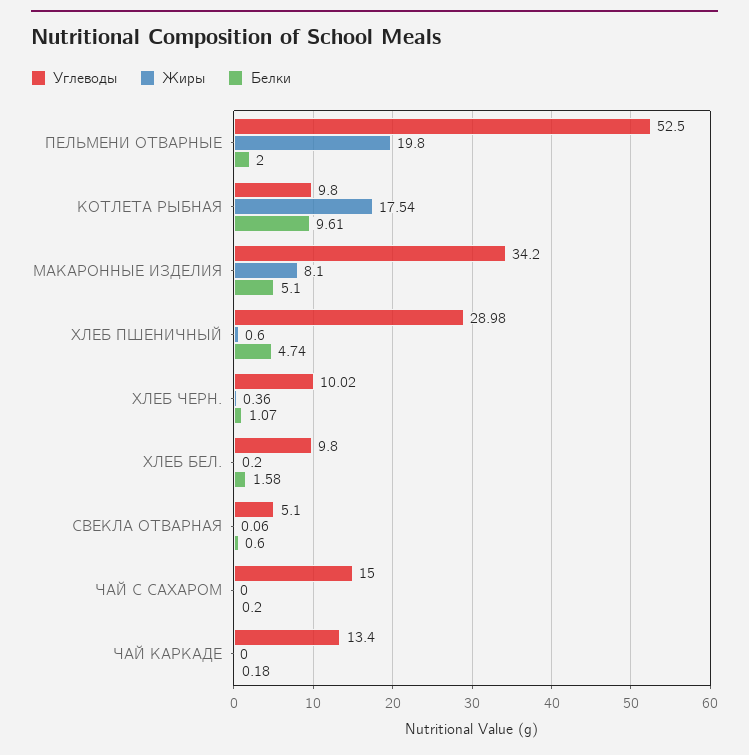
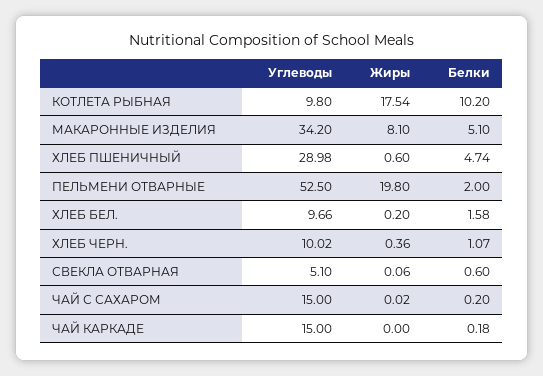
  {
    "Углеводы": {
      "ПЕЛЬМЕНИ ОТВАРНЫЕ": 52.5,
      "КОТЛЕТА РЫБНАЯ": 9.8,
      "МАКАРОННЫЕ ИЗДЕЛИЯ": 34.2,
      "ХЛЕБ ПШЕНИЧНЫЙ": 28.98,
      "ХЛЕБ ЧЕРН.": 10.02,
-     "ХЛЕБ БЕЛ.": 9.8,
+     "ХЛЕБ БЕЛ.": 9.66,
      "СВЕКЛА ОТВАРНАЯ": 5.1,
      "ЧАЙ С САХАРОМ": 15,
-     "ЧАЙ КАРКАДЕ": 13.4
+     "ЧАЙ КАРКАДЕ": 15
    },
    "Жиры": {
      "ПЕЛЬМЕНИ ОТВАРНЫЕ": 19.8,
      "КОТЛЕТА РЫБНАЯ": 17.54,
      "МАКАРОННЫЕ ИЗДЕЛИЯ": 8.1,
      "ХЛЕБ ПШЕНИЧНЫЙ": 0.6,
      "ХЛЕБ ЧЕРН.": 0.36,
      "ХЛЕБ БЕЛ.": 0.2,
      "СВЕКЛА ОТВАРНАЯ": 0.06,
-     "ЧАЙ С САХАРОМ": 0,
+     "ЧАЙ С САХАРОМ": 0.02,
      "ЧАЙ КАРКАДЕ": 0
    },
    "Белки": {
      "ПЕЛЬМЕНИ ОТВАРНЫЕ": 2,
-     "КОТЛЕТА РЫБНАЯ": 9.61,
+     "КОТЛЕТА РЫБНАЯ": 10.2,
      "МАКАРОННЫЕ ИЗДЕЛИЯ": 5.1,
      "ХЛЕБ ПШЕНИЧНЫЙ": 4.74,
      "ХЛЕБ ЧЕРН.": 1.07,
      "ХЛЕБ БЕЛ.": 1.58,
      "СВЕКЛА ОТВАРНАЯ": 0.6,
      "ЧАЙ С САХАРОМ": 0.2,
      "ЧАЙ КАРКАДЕ": 0.18
    }
  }

